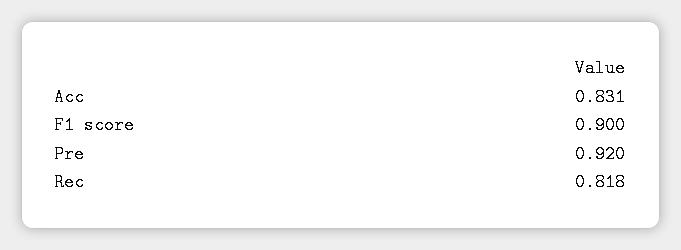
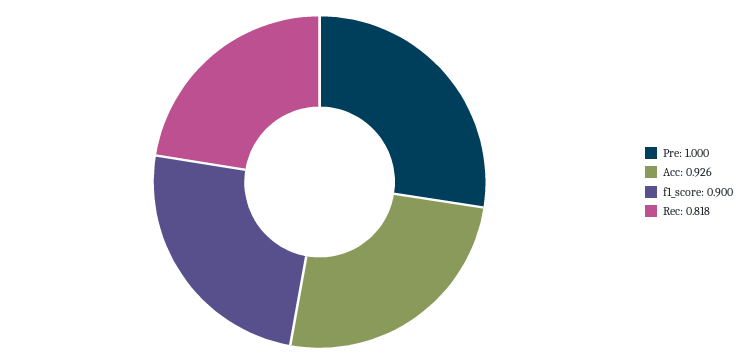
  {
-   "Acc": 0.831,
+   "Acc": 0.926,
    "F1 score": 0.9,
-   "Pre": 0.92,
+   "Pre": 1,
    "Rec": 0.818
  }

